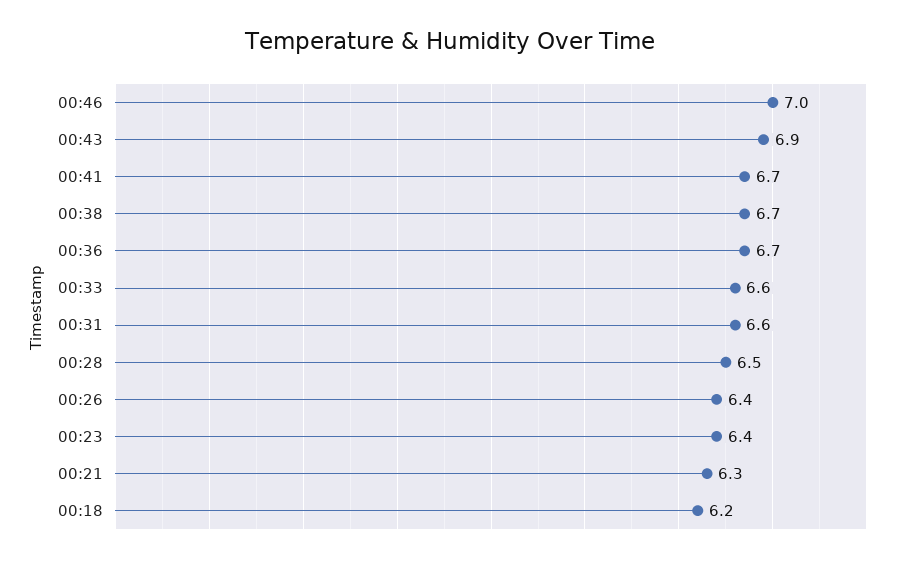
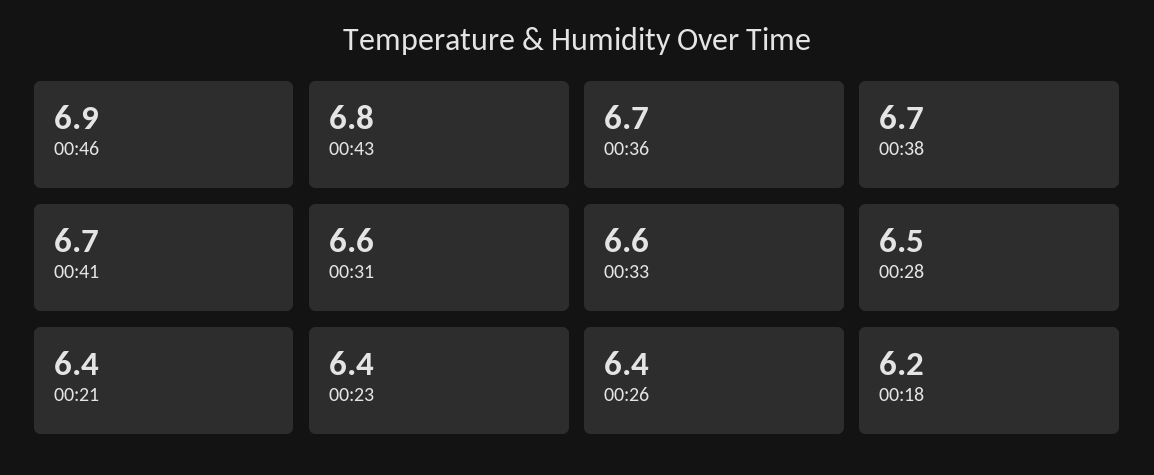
  {
-   "00:46": 7,
+   "00:46": 6.9,
-   "00:43": 6.9,
+   "00:43": 6.8,
    "00:41": 6.7,
    "00:38": 6.7,
    "00:36": 6.7,
    "00:33": 6.6,
    "00:31": 6.6,
    "00:28": 6.5,
    "00:26": 6.4,
    "00:23": 6.4,
-   "00:21": 6.3,
+   "00:21": 6.4,
    "00:18": 6.2
  }

